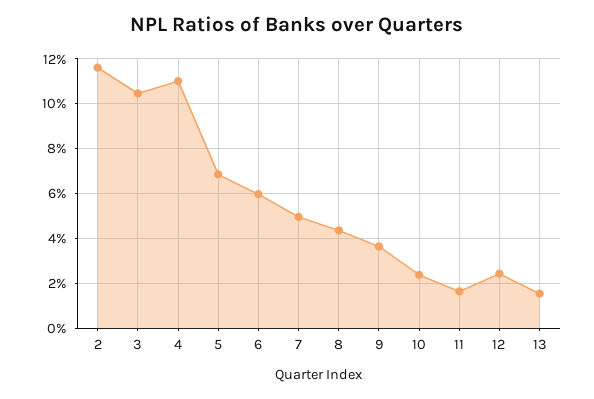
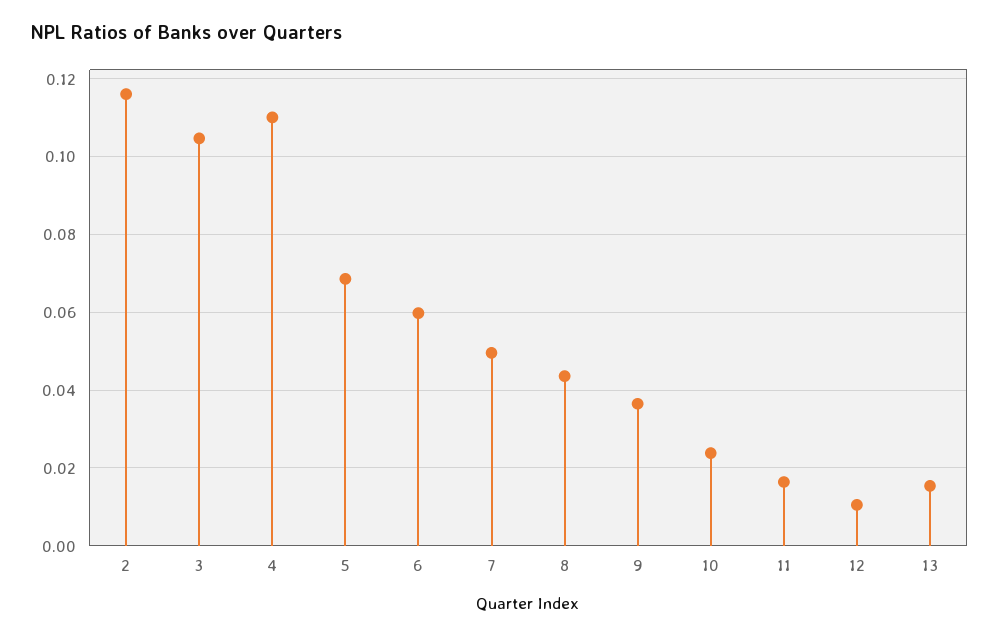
  {
    "2": 0.116,
    "3": 0.104,
    "4": 0.11,
    "5": 0.068,
    "6": 0.06,
    "7": 0.05,
    "8": 0.044,
    "9": 0.036,
    "10": 0.024,
    "11": 0.016,
-   "12": 0.025,
+   "12": 0.01,
    "13": 0.016
  }

